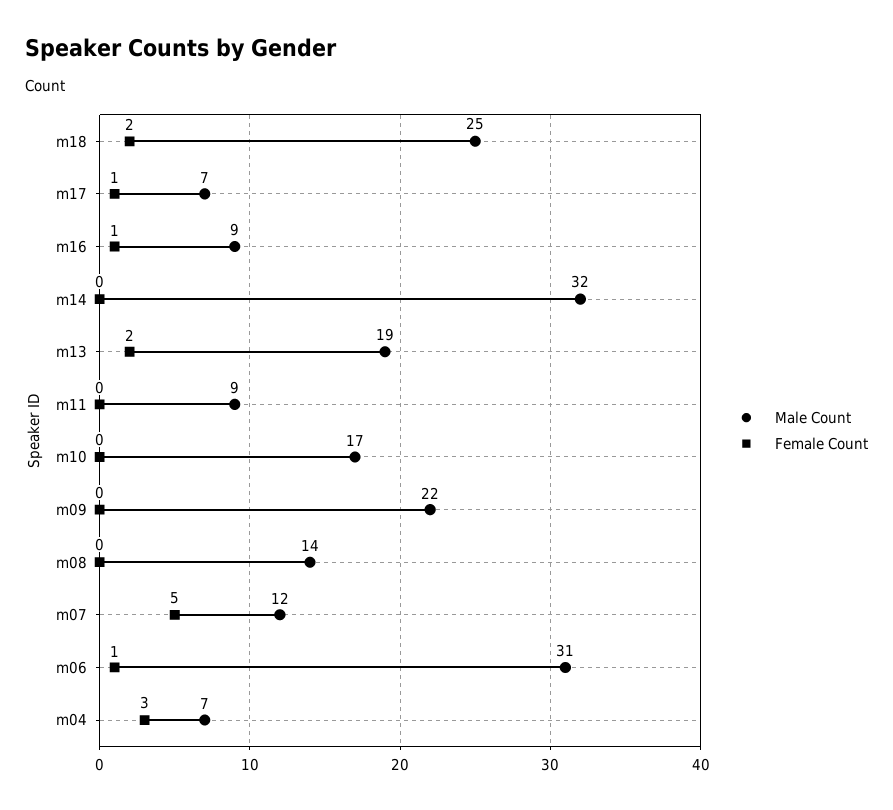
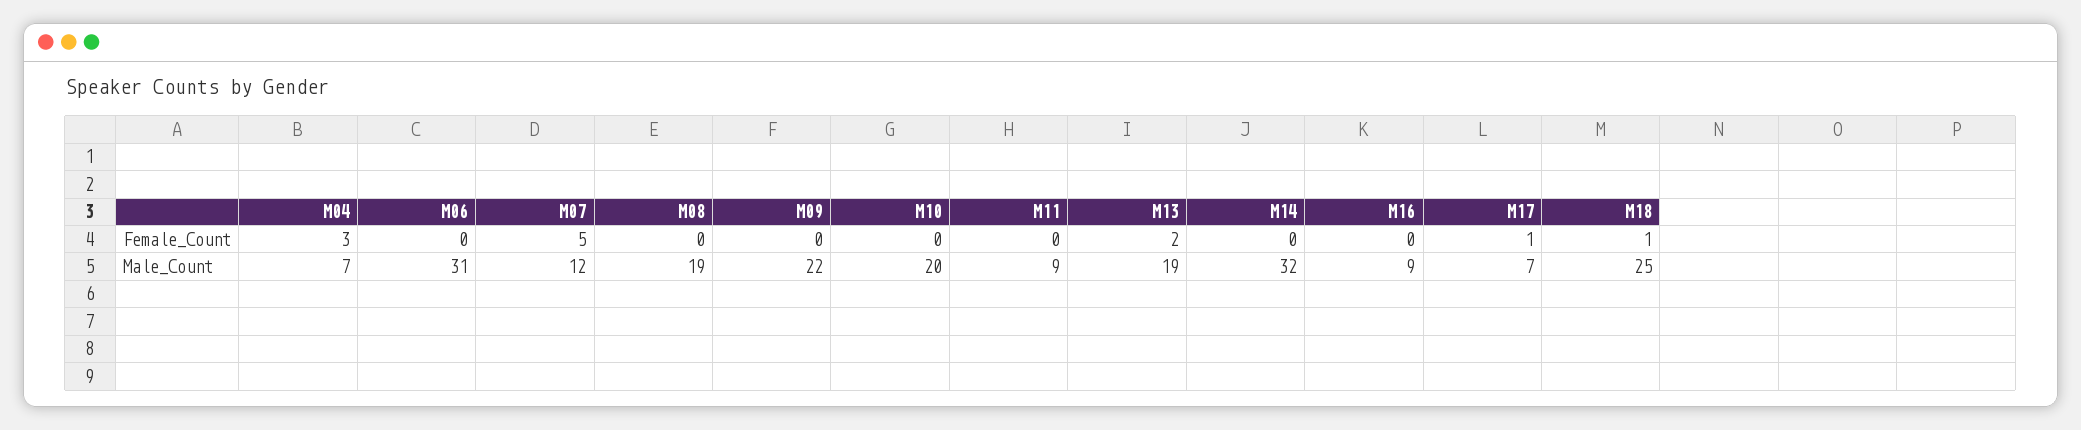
  {
    "Male Count": {
      "m18": 25,
      "m17": 7,
      "m16": 9,
      "m14": 32,
      "m13": 19,
      "m11": 9,
-     "m10": 17,
+     "m10": 20,
      "m09": 22,
-     "m08": 14,
+     "m08": 19,
      "m07": 12,
      "m06": 31,
      "m04": 7
    },
    "Female Count": {
-     "m18": 2,
+     "m18": 1,
      "m17": 1,
-     "m16": 1,
+     "m16": 0,
      "m14": 0,
      "m13": 2,
      "m11": 0,
      "m10": 0,
      "m09": 0,
      "m08": 0,
      "m07": 5,
-     "m06": 1,
+     "m06": 0,
      "m04": 3
    }
  }

